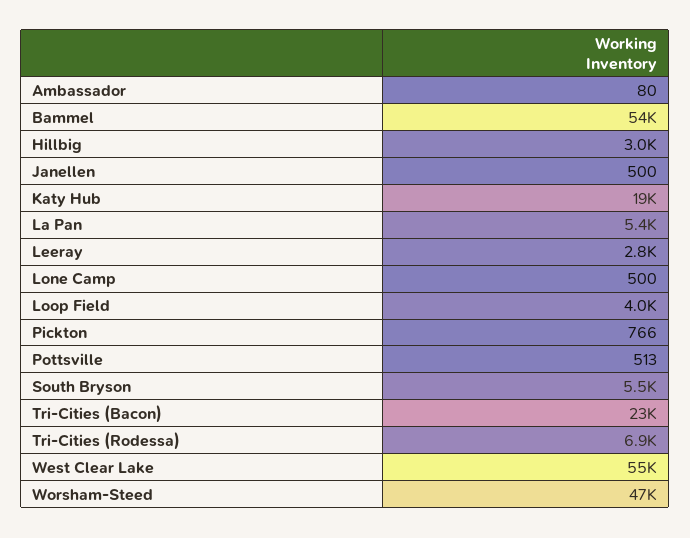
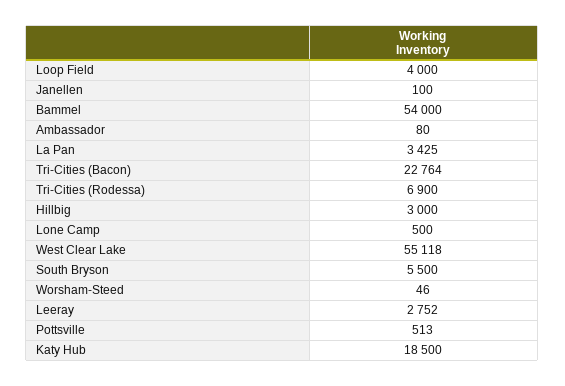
  {
    "Ambassador": 80,
    "Bammel": 54000,
    "Hillbig": 3000,
-   "Janellen": 500,
+   "Janellen": 100,
    "Katy Hub": 18500,
-   "La Pan": 5400,
+   "La Pan": 3425,
    "Leeray": 2752,
    "Lone Camp": 500,
    "Loop Field": 4000,
-   "Pickton": 766,
    "Pottsville": 513,
    "South Bryson": 5500,
    "Tri-Cities (Bacon)": 22764,
    "Tri-Cities (Rodessa)": 6900,
    "West Clear Lake": 55118,
-   "Worsham-Steed": 47000
+   "Worsham-Steed": 46
  }

